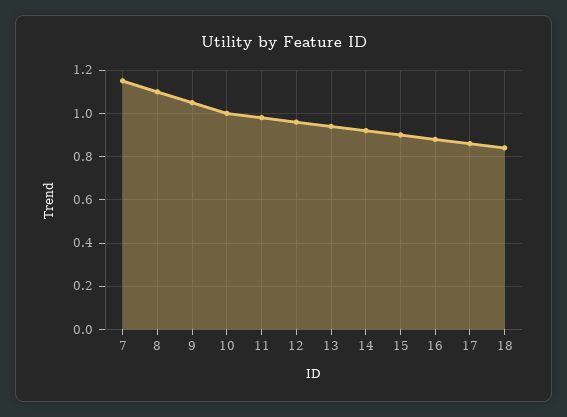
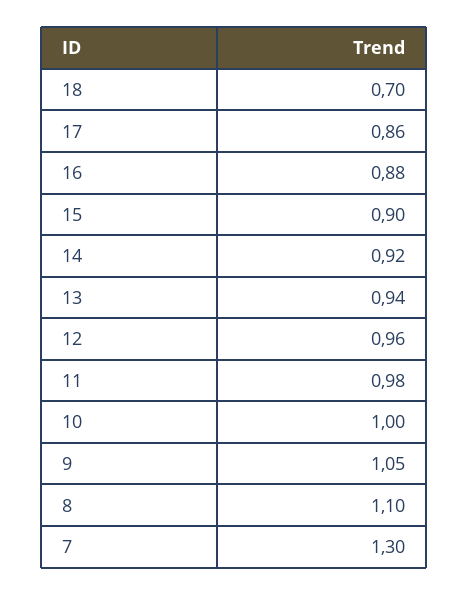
  {
-   "7": 1.15,
+   "7": 1.3,
    "8": 1.1,
    "9": 1.05,
    "10": 1,
    "11": 0.98,
    "12": 0.96,
    "13": 0.94,
    "14": 0.92,
    "15": 0.9,
    "16": 0.88,
    "17": 0.86,
-   "18": 0.85
+   "18": 0.7
  }

